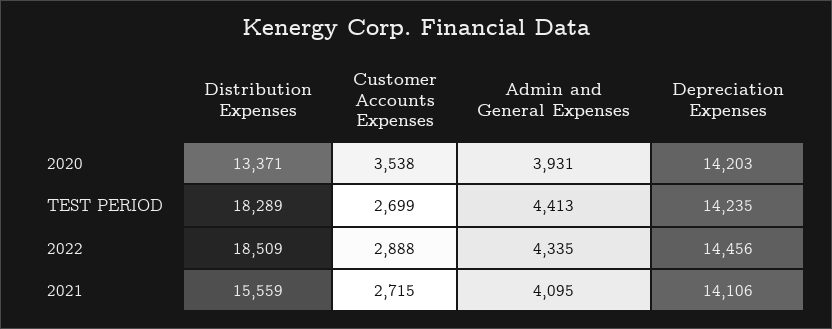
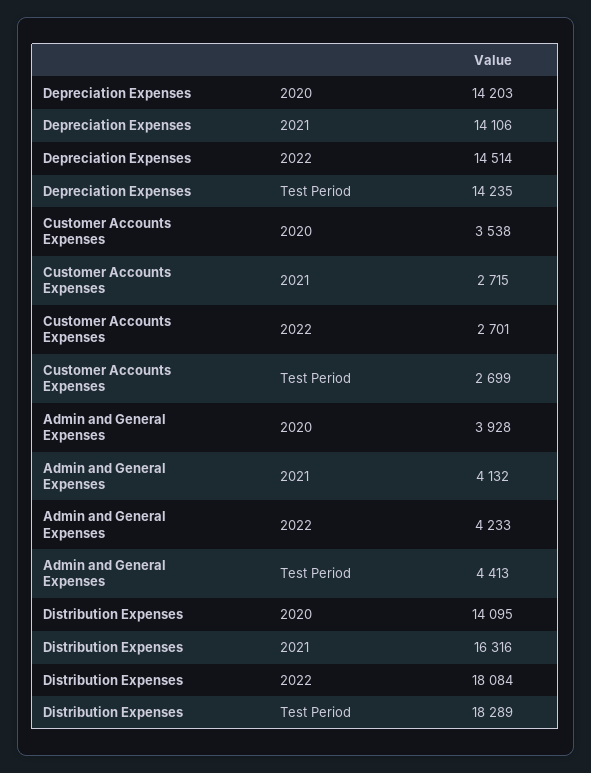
  {
    "Distribution Expenses": {
-     "2020": 13371,
+     "2020": 14095,
      "TEST PERIOD": 18289,
-     "2022": 18509,
+     "2022": 18084,
-     "2021": 15559
+     "2021": 16316
    },
    "Customer Accounts Expenses": {
      "2020": 3538,
      "TEST PERIOD": 2699,
-     "2022": 2888,
+     "2022": 2701,
      "2021": 2715
    },
    "Admin and General Expenses": {
-     "2020": 3931,
+     "2020": 3928,
      "TEST PERIOD": 4413,
-     "2022": 4335,
+     "2022": 4233,
-     "2021": 4095
+     "2021": 4132
    },
    "Depreciation Expenses": {
      "2020": 14203,
      "TEST PERIOD": 14235,
-     "2022": 14456,
+     "2022": 14514,
      "2021": 14106
    }
  }

